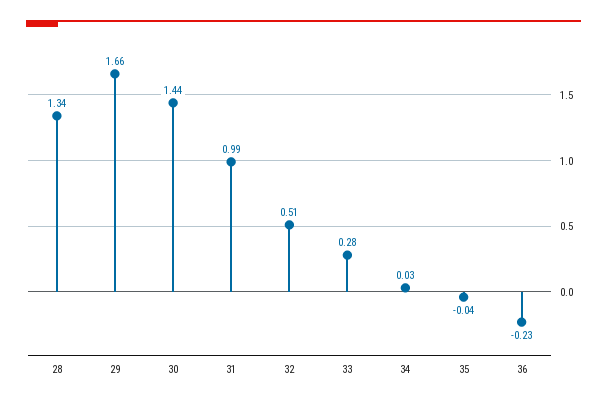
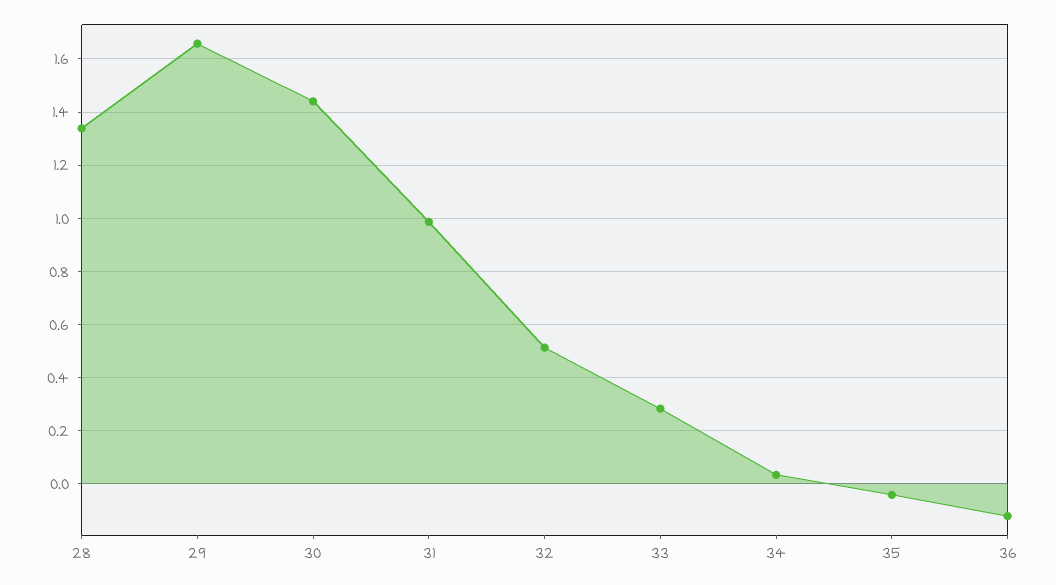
  {
    "28": 1.34,
    "29": 1.66,
    "30": 1.44,
    "31": 0.99,
    "32": 0.51,
    "33": 0.28,
    "34": 0.03,
    "35": -0.04,
-   "36": -0.23
+   "36": -0.125
  }

